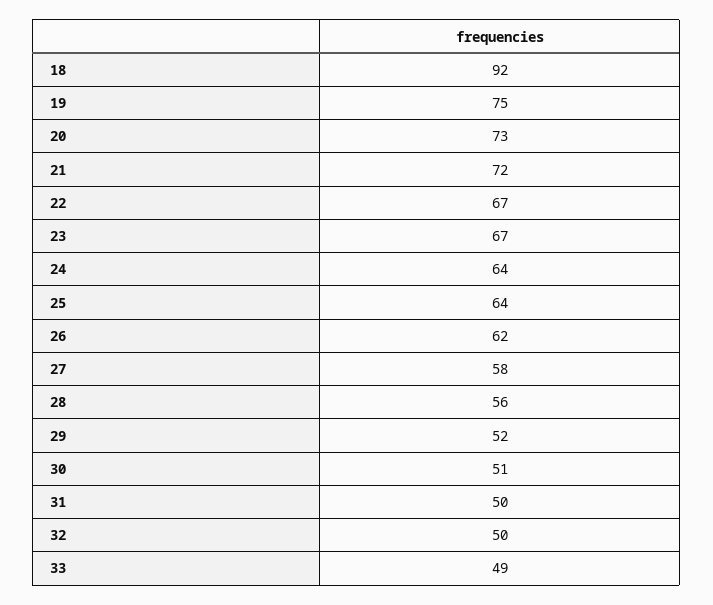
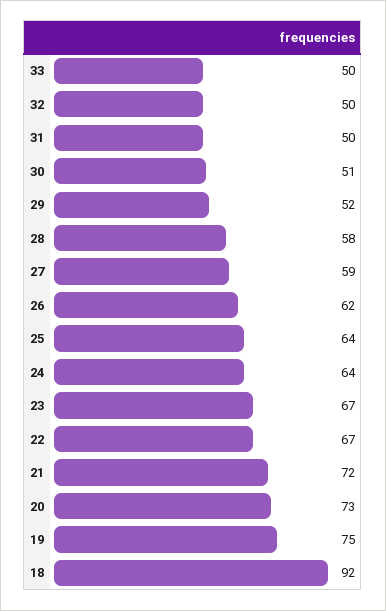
  {
    "18": 92,
    "19": 75,
    "20": 73,
    "21": 72,
    "22": 67,
    "23": 67,
    "24": 64,
    "25": 64,
    "26": 62,
-   "27": 58,
+   "27": 59,
-   "28": 56,
+   "28": 58,
    "29": 52,
    "30": 51,
    "31": 50,
    "32": 50,
-   "33": 49
+   "33": 50
  }

